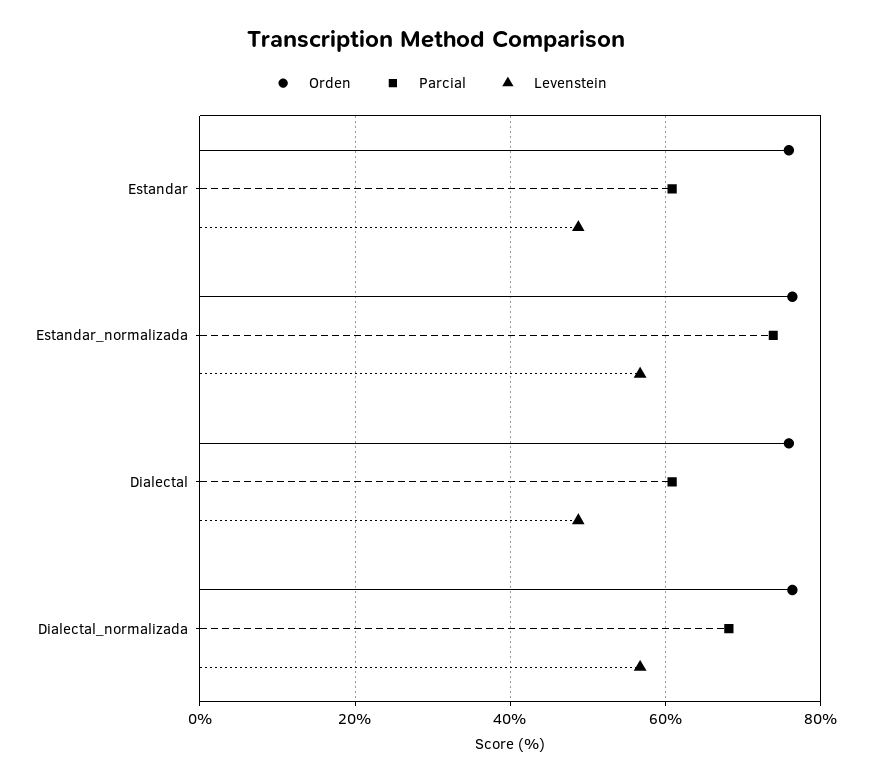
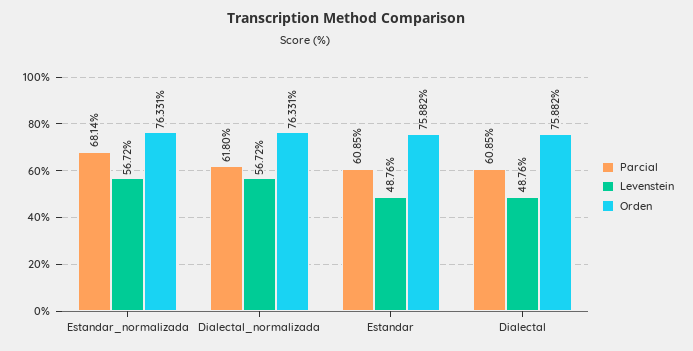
  {
    "Orden": {
      "Estandar": 75.882,
      "Estandar_normalizada": 76.331,
      "Dialectal": 75.882,
      "Dialectal_normalizada": 76.331
    },
    "Parcial": {
      "Estandar": 60.85,
-     "Estandar_normalizada": 74,
+     "Estandar_normalizada": 68.14,
      "Dialectal": 60.85,
-     "Dialectal_normalizada": 68
+     "Dialectal_normalizada": 61.8
    },
    "Levenstein": {
      "Estandar": 48.76,
      "Estandar_normalizada": 56.72,
      "Dialectal": 48.76,
      "Dialectal_normalizada": 56.72
    }
  }

